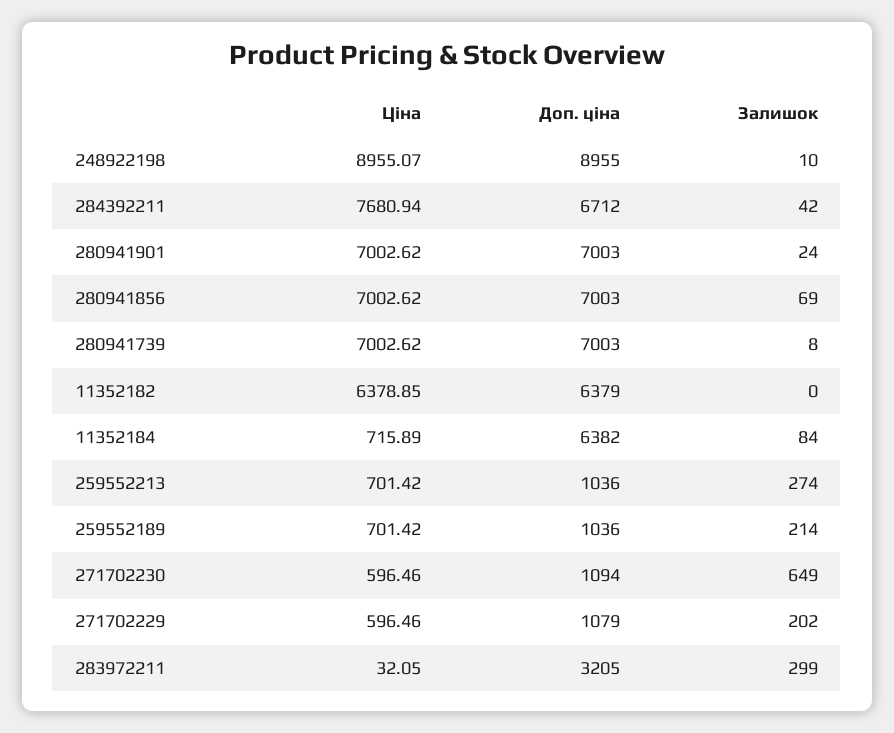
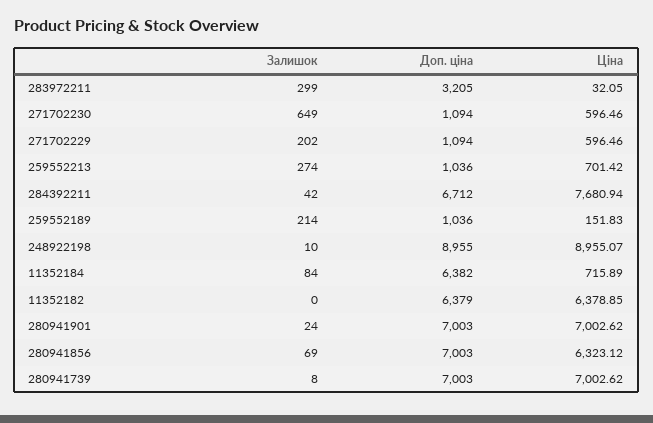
  {
    "Ціна": {
      "248922198": 8955.07,
      "284392211": 7680.94,
      "280941901": 7002.62,
-     "280941856": 7002.62,
+     "280941856": 6323.12,
      "280941739": 7002.62,
      "11352182": 6378.85,
      "11352184": 715.89,
      "259552213": 701.42,
-     "259552189": 701.42,
+     "259552189": 151.83,
      "271702230": 596.46,
      "271702229": 596.46,
      "283972211": 32.05
    },
    "Доп. ціна": {
      "248922198": 8955,
      "284392211": 6712,
      "280941901": 7003,
      "280941856": 7003,
      "280941739": 7003,
      "11352182": 6379,
      "11352184": 6382,
      "259552213": 1036,
      "259552189": 1036,
      "271702230": 1094,
-     "271702229": 1079,
+     "271702229": 1094,
      "283972211": 3205
    },
    "Залишок": {
      "248922198": 10,
      "284392211": 42,
      "280941901": 24,
      "280941856": 69,
      "280941739": 8,
      "11352182": 0,
      "11352184": 84,
      "259552213": 274,
      "259552189": 214,
      "271702230": 649,
      "271702229": 202,
      "283972211": 299
    }
  }

